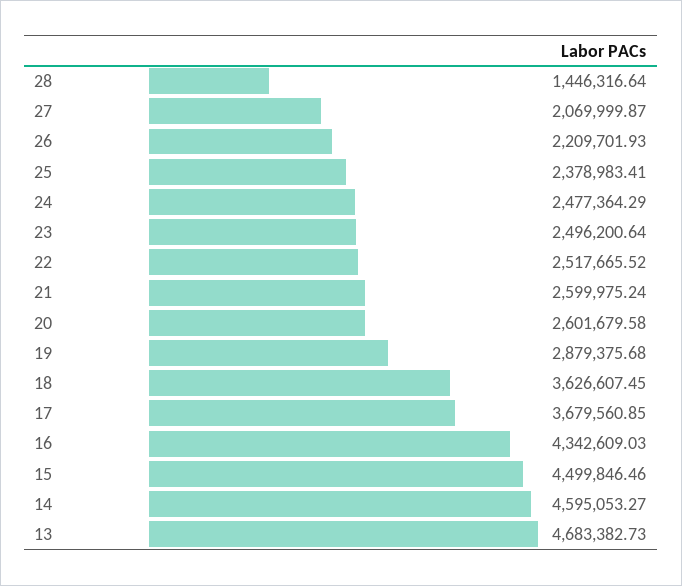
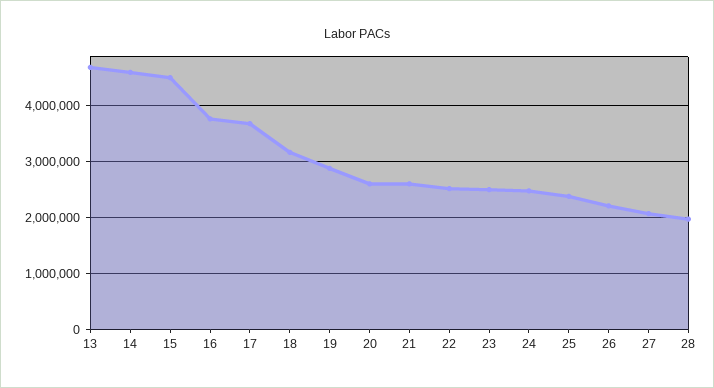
  {
-   "28": 1446316.64,
+   "28": 2000000,
    "27": 2069999.87,
    "26": 2209701.93,
    "25": 2378983.41,
    "24": 2477364.29,
    "23": 2496200.64,
    "22": 2517665.52,
    "21": 2599975.24,
    "20": 2601679.58,
    "19": 2879375.68,
-   "18": 3626607.45,
+   "18": 3200000,
    "17": 3679560.85,
-   "16": 4342609.03,
+   "16": 3800000,
    "15": 4499846.46,
    "14": 4595053.27,
    "13": 4683382.73
  }

